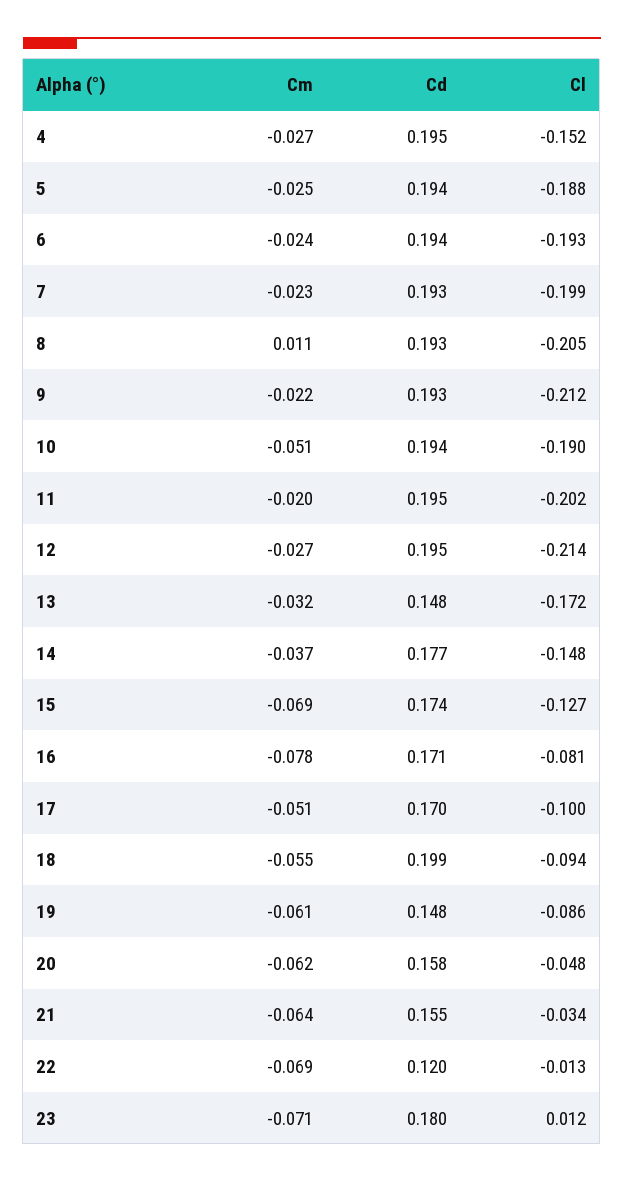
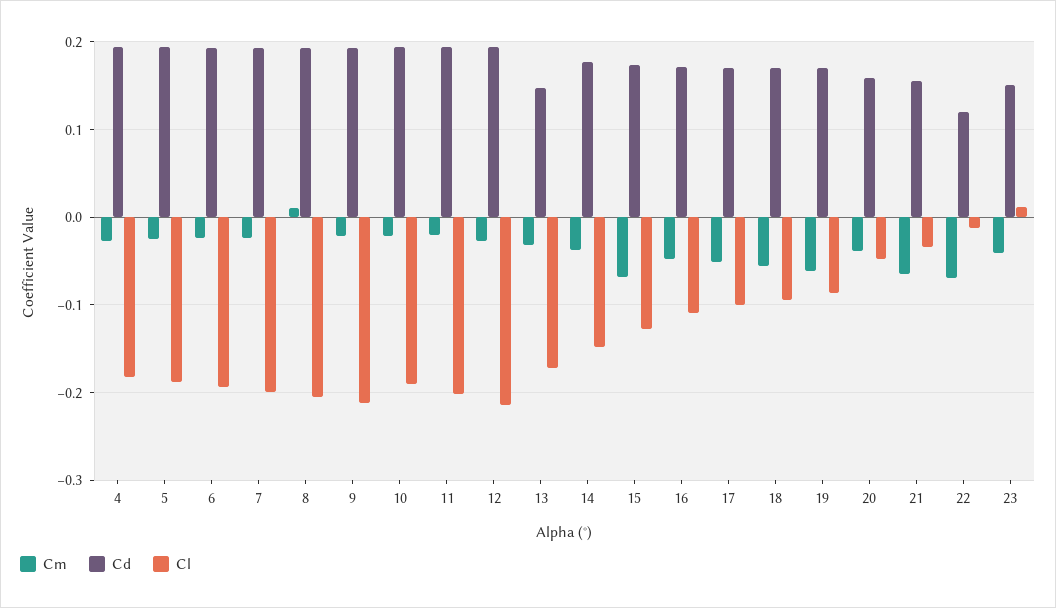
  {
    "Cm": {
      "4": -0.027,
      "5": -0.025,
      "6": -0.024,
      "7": -0.023,
      "8": 0.011,
      "9": -0.022,
-     "10": -0.051,
+     "10": -0.02,
      "11": -0.02,
      "12": -0.027,
      "13": -0.032,
      "14": -0.037,
      "15": -0.069,
-     "16": -0.078,
+     "16": -0.05,
      "17": -0.051,
      "18": -0.055,
      "19": -0.061,
-     "20": -0.062,
+     "20": -0.04,
      "21": -0.064,
      "22": -0.069,
-     "23": -0.071
+     "23": -0.04
    },
    "Cd": {
      "4": 0.195,
      "5": 0.194,
      "6": 0.194,
      "7": 0.193,
      "8": 0.193,
      "9": 0.193,
      "10": 0.194,
      "11": 0.195,
      "12": 0.195,
      "13": 0.148,
      "14": 0.177,
      "15": 0.174,
      "16": 0.171,
      "17": 0.17,
-     "18": 0.199,
+     "18": 0.17,
-     "19": 0.148,
+     "19": 0.17,
      "20": 0.158,
      "21": 0.155,
      "22": 0.12,
-     "23": 0.18
+     "23": 0.15
    },
    "Cl": {
-     "4": -0.152,
+     "4": -0.18,
      "5": -0.188,
      "6": -0.193,
      "7": -0.199,
      "8": -0.205,
      "9": -0.212,
      "10": -0.19,
      "11": -0.202,
      "12": -0.214,
      "13": -0.172,
      "14": -0.148,
      "15": -0.127,
-     "16": -0.081,
+     "16": -0.11,
      "17": -0.1,
      "18": -0.094,
      "19": -0.086,
      "20": -0.048,
      "21": -0.034,
      "22": -0.013,
      "23": 0.012
    }
  }

